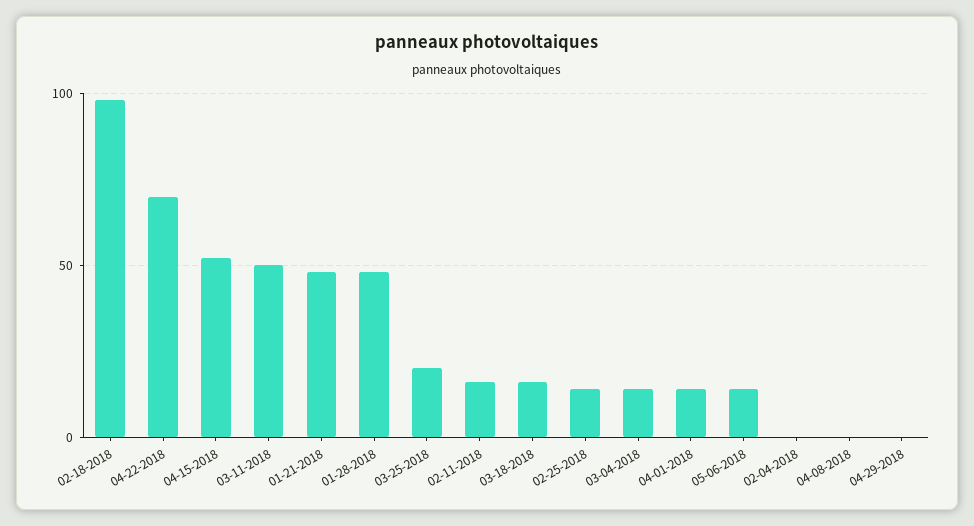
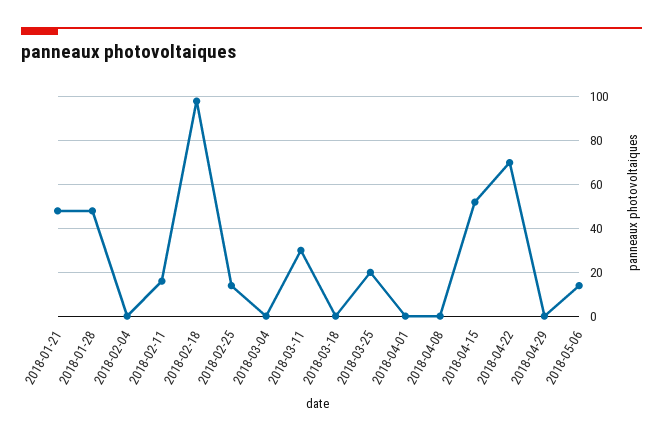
  {
    "02-18-2018": 100,
    "04-22-2018": 70,
    "04-15-2018": 50,
-   "03-11-2018": 50,
+   "03-11-2018": 30,
    "01-21-2018": 50,
    "01-28-2018": 50,
    "03-25-2018": 20,
    "02-11-2018": 15,
-   "03-18-2018": 15,
+   "03-18-2018": 0,
    "02-25-2018": 15,
-   "03-04-2018": 15,
+   "03-04-2018": 0,
-   "04-01-2018": 15,
+   "04-01-2018": 0,
    "05-06-2018": 15,
    "02-04-2018": 0,
    "04-08-2018": 0,
    "04-29-2018": 0
  }

